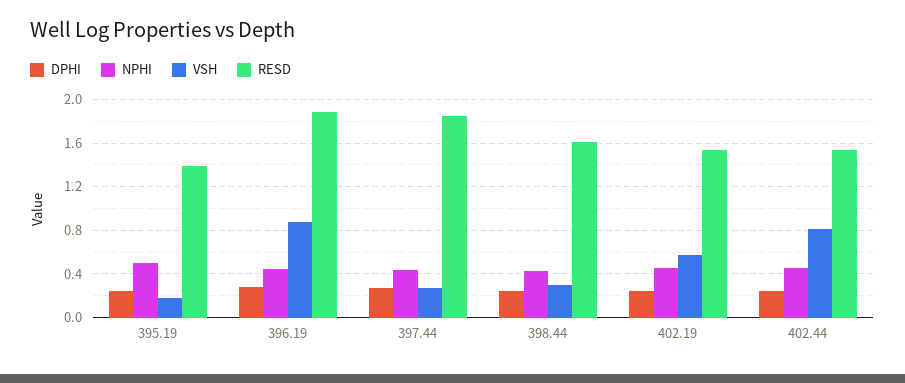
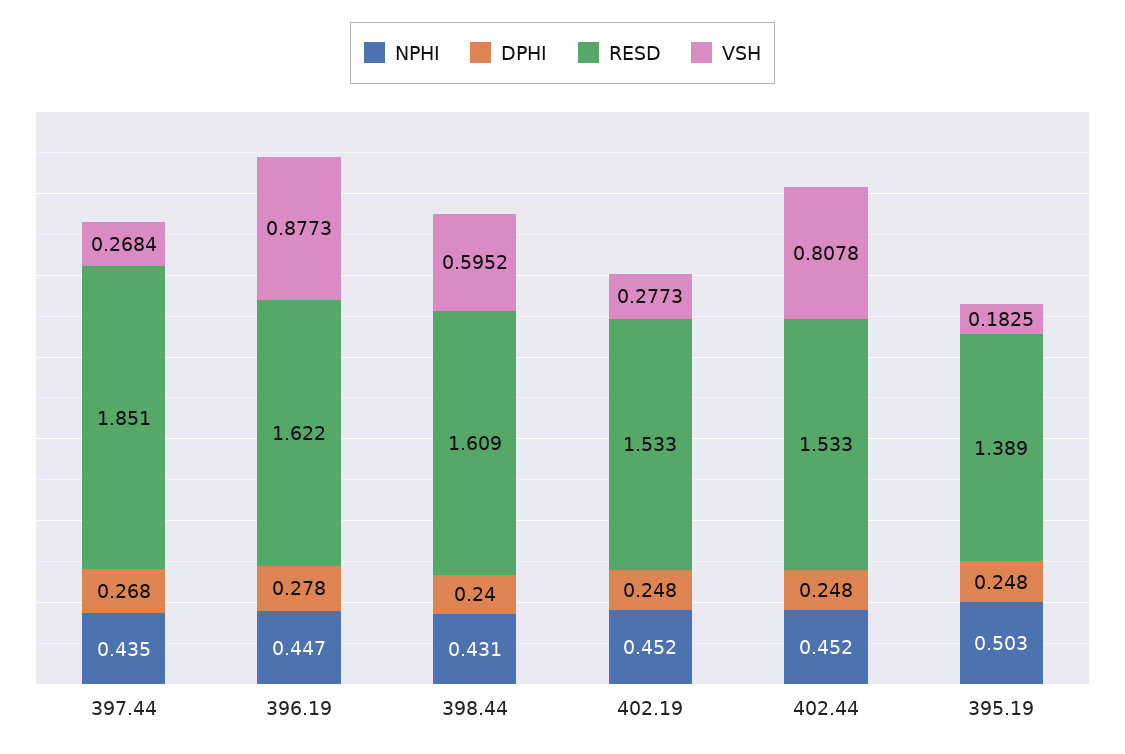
  {
    "DPHI": {
      "395.19": 0.248,
      "396.19": 0.278,
      "397.44": 0.268,
      "398.44": 0.24,
      "402.19": 0.248,
      "402.44": 0.248
    },
    "NPHI": {
      "395.19": 0.503,
      "396.19": 0.447,
      "397.44": 0.435,
      "398.44": 0.431,
      "402.19": 0.452,
      "402.44": 0.452
    },
    "VSH": {
      "395.19": 0.1825,
      "396.19": 0.8773,
      "397.44": 0.2684,
-     "398.44": 0.3,
+     "398.44": 0.5952,
-     "402.19": 0.6,
+     "402.19": 0.2773,
      "402.44": 0.8078
    },
    "RESD": {
      "395.19": 1.389,
-     "396.19": 1.9,
+     "396.19": 1.622,
      "397.44": 1.851,
      "398.44": 1.609,
      "402.19": 1.533,
      "402.44": 1.533
    }
  }

